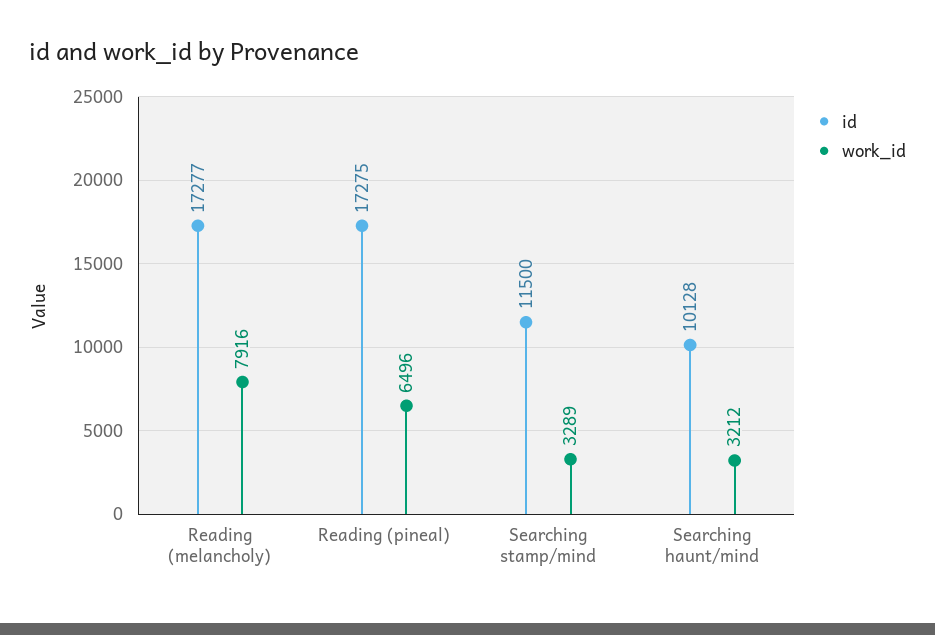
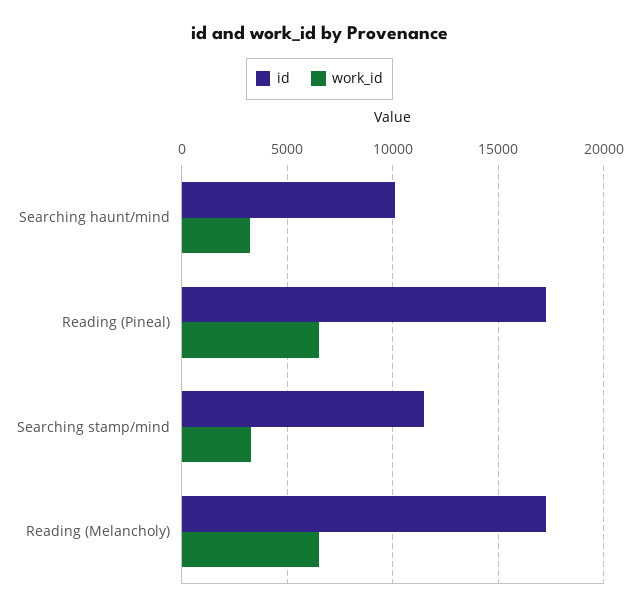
  {
    "id": {
      "Reading (melancholy)": 17277,
      "Reading (pineal)": 17275,
      "Searching stamp/mind": 11500,
      "Searching haunt/mind": 10128
    },
    "work_id": {
-     "Reading (melancholy)": 7916,
+     "Reading (melancholy)": 6500,
      "Reading (pineal)": 6496,
      "Searching stamp/mind": 3289,
      "Searching haunt/mind": 3212
    }
  }

